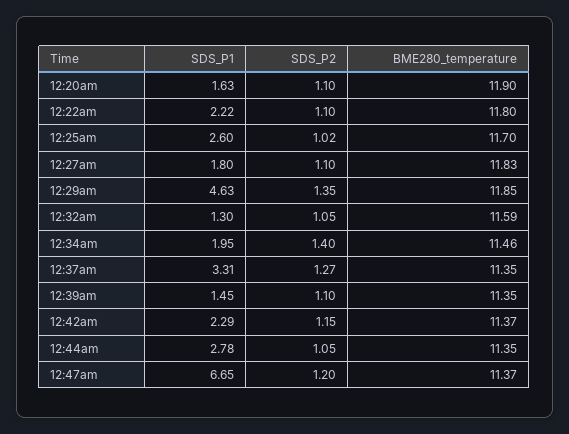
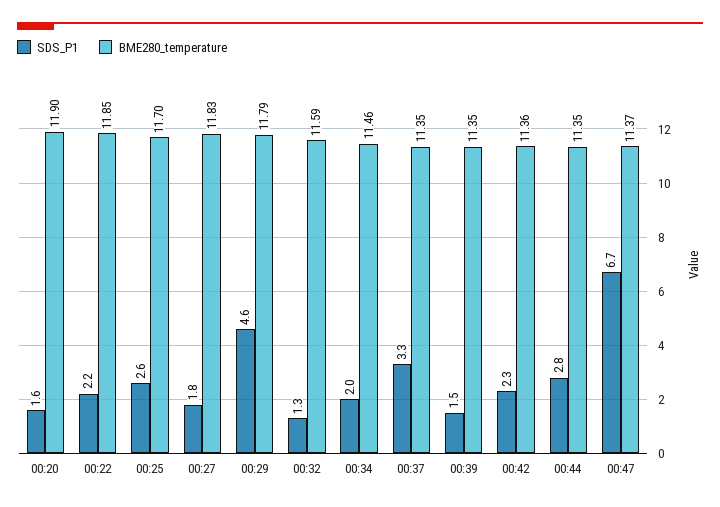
  {
    "SDS_P1": {
      "12:20am": 1.63,
      "12:22am": 2.22,
      "12:25am": 2.6,
      "12:27am": 1.8,
      "12:29am": 4.63,
      "12:32am": 1.3,
      "12:34am": 1.95,
      "12:37am": 3.31,
      "12:39am": 1.45,
      "12:42am": 2.29,
      "12:44am": 2.78,
      "12:47am": 6.65
    },
-   "SDS_P2": {
-     "12:20am": 1.1,
-     "12:22am": 1.1,
-     "12:25am": 1.02,
-     "12:27am": 1.1,
-     "12:29am": 1.35,
-     "12:32am": 1.05,
-     "12:34am": 1.4,
-     "12:37am": 1.27,
-     "12:39am": 1.1,
-     "12:42am": 1.15,
-     "12:44am": 1.05,
-     "12:47am": 1.2
-   },
    "BME280_temperature": {
      "12:20am": 11.9,
-     "12:22am": 11.8,
+     "12:22am": 11.85,
      "12:25am": 11.7,
      "12:27am": 11.83,
-     "12:29am": 11.85,
+     "12:29am": 11.79,
      "12:32am": 11.59,
      "12:34am": 11.46,
      "12:37am": 11.35,
      "12:39am": 11.35,
-     "12:42am": 11.37,
+     "12:42am": 11.36,
      "12:44am": 11.35,
      "12:47am": 11.37
    }
  }

